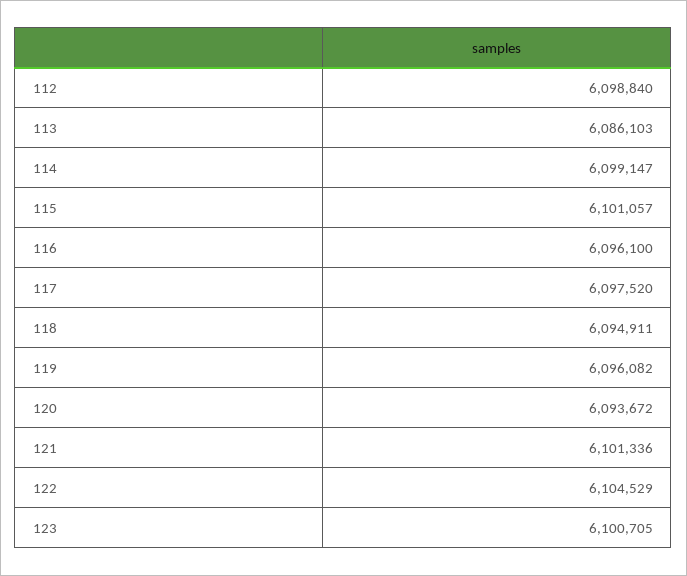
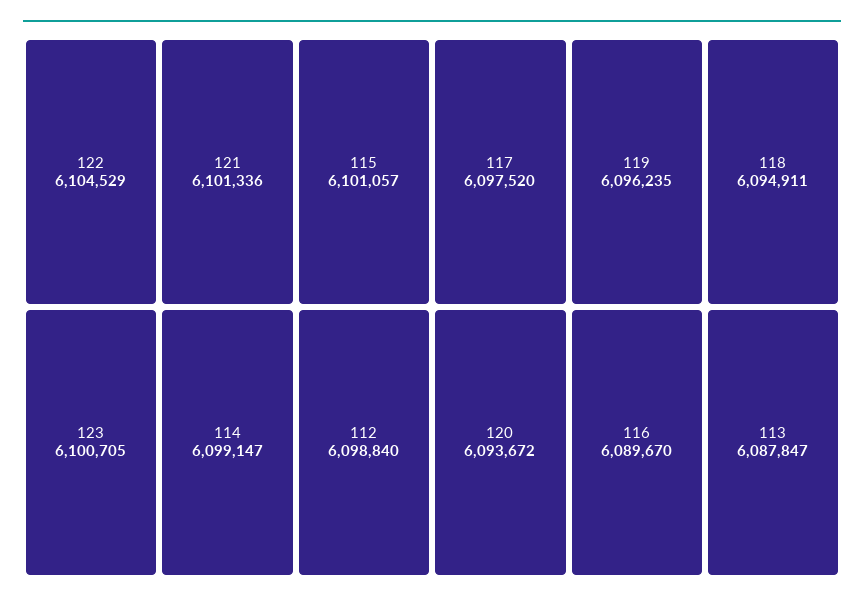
  {
    "112": 6098840,
-   "113": 6086103,
+   "113": 6087847,
    "114": 6099147,
    "115": 6101057,
-   "116": 6096100,
+   "116": 6089670,
    "117": 6097520,
    "118": 6094911,
-   "119": 6096082,
+   "119": 6096235,
    "120": 6093672,
    "121": 6101336,
    "122": 6104529,
    "123": 6100705
  }

